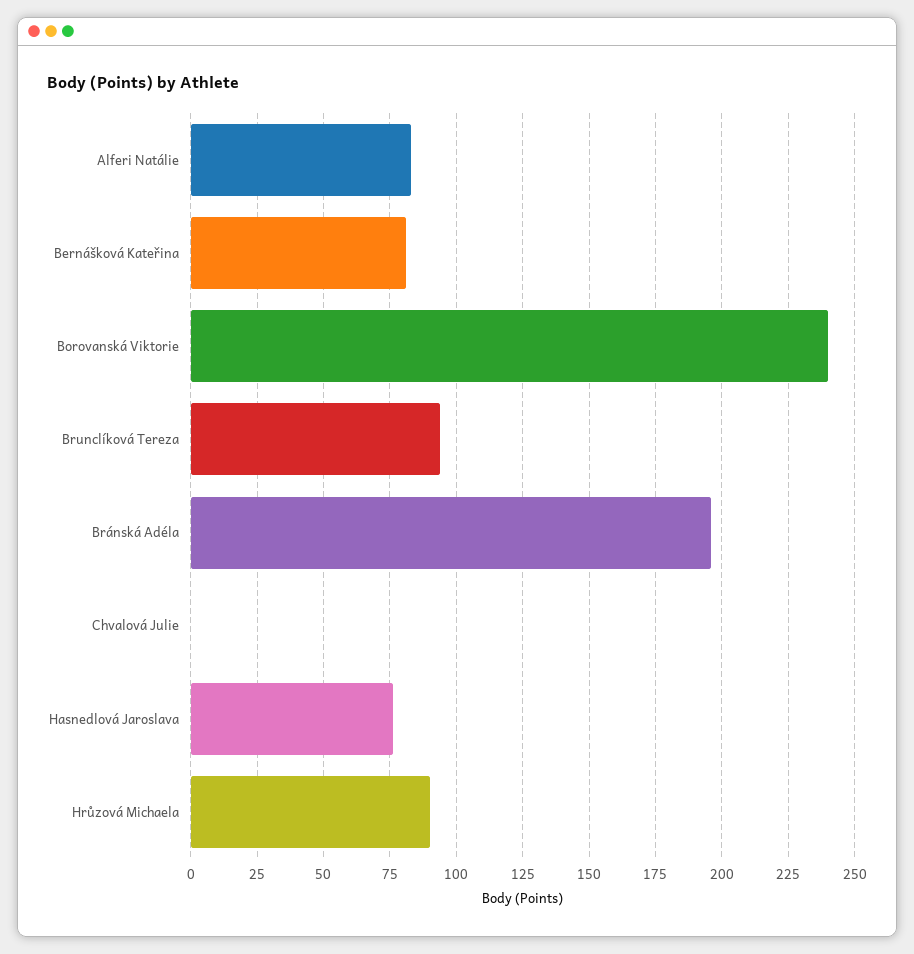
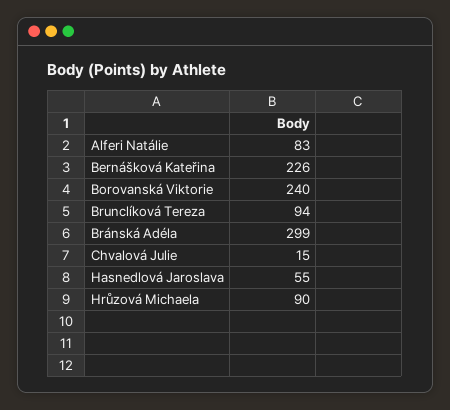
  {
    "Alferi Natálie": 83,
-   "Bernášková Kateřina": 80,
+   "Bernášková Kateřina": 226,
    "Borovanská Viktorie": 240,
    "Brunclíková Tereza": 94,
-   "Bránská Adéla": 195,
+   "Bránská Adéla": 299,
-   "Chvalová Julie": 0,
+   "Chvalová Julie": 15,
-   "Hasnedlová Jaroslava": 75,
+   "Hasnedlová Jaroslava": 55,
    "Hrůzová Michaela": 90
  }

